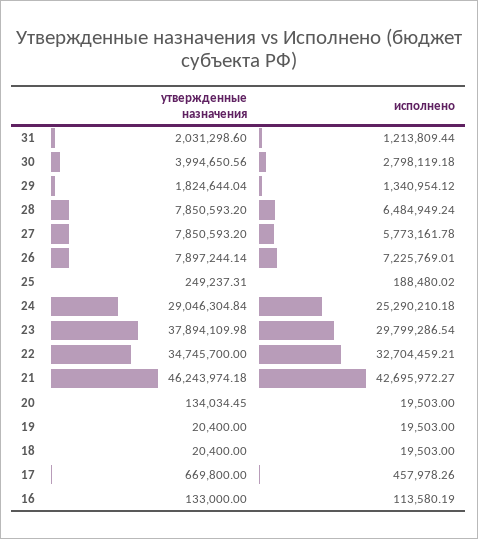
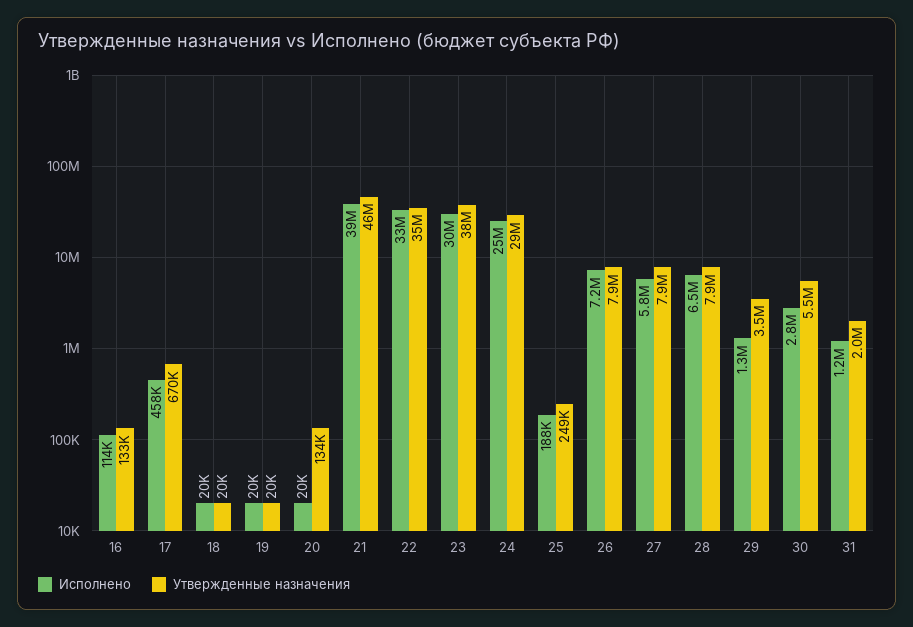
  {
    "утвержденные назначения": {
      "31": 2031298.6,
-     "30": 3994650.56,
+     "30": 5500000,
-     "29": 1824644.04,
+     "29": 3500000,
      "28": 7850593.2,
      "27": 7850593.2,
      "26": 7897244.14,
      "25": 249237.31,
      "24": 29046304.84,
      "23": 37894109.98,
      "22": 34745700,
      "21": 46243974.18,
      "20": 134034.45,
      "19": 20400,
      "18": 20400,
      "17": 669800,
      "16": 133000
    },
    "исполнено": {
      "31": 1213809.44,
      "30": 2798119.18,
      "29": 1340954.12,
      "28": 6484949.24,
      "27": 5773161.78,
      "26": 7225769.01,
      "25": 188480.02,
      "24": 25290210.18,
      "23": 29799286.54,
      "22": 32704459.21,
-     "21": 42695972.27,
+     "21": 39000000,
      "20": 19503,
      "19": 19503,
      "18": 19503,
      "17": 457978.26,
      "16": 113580.19
    }
  }

